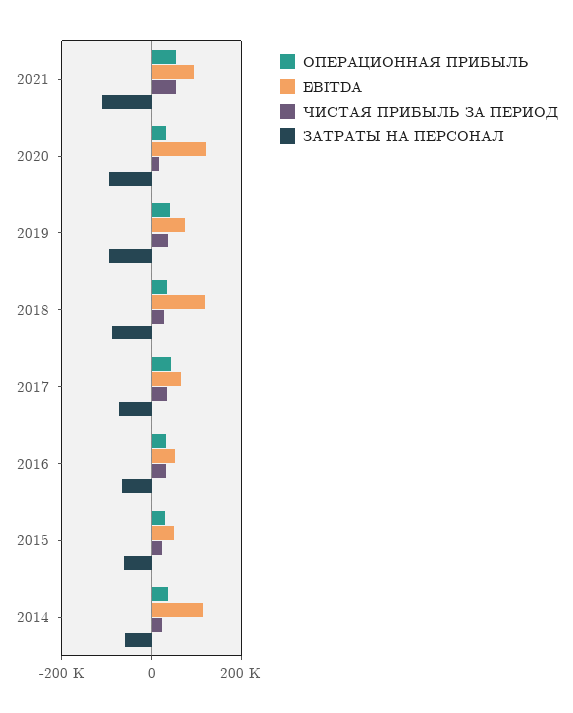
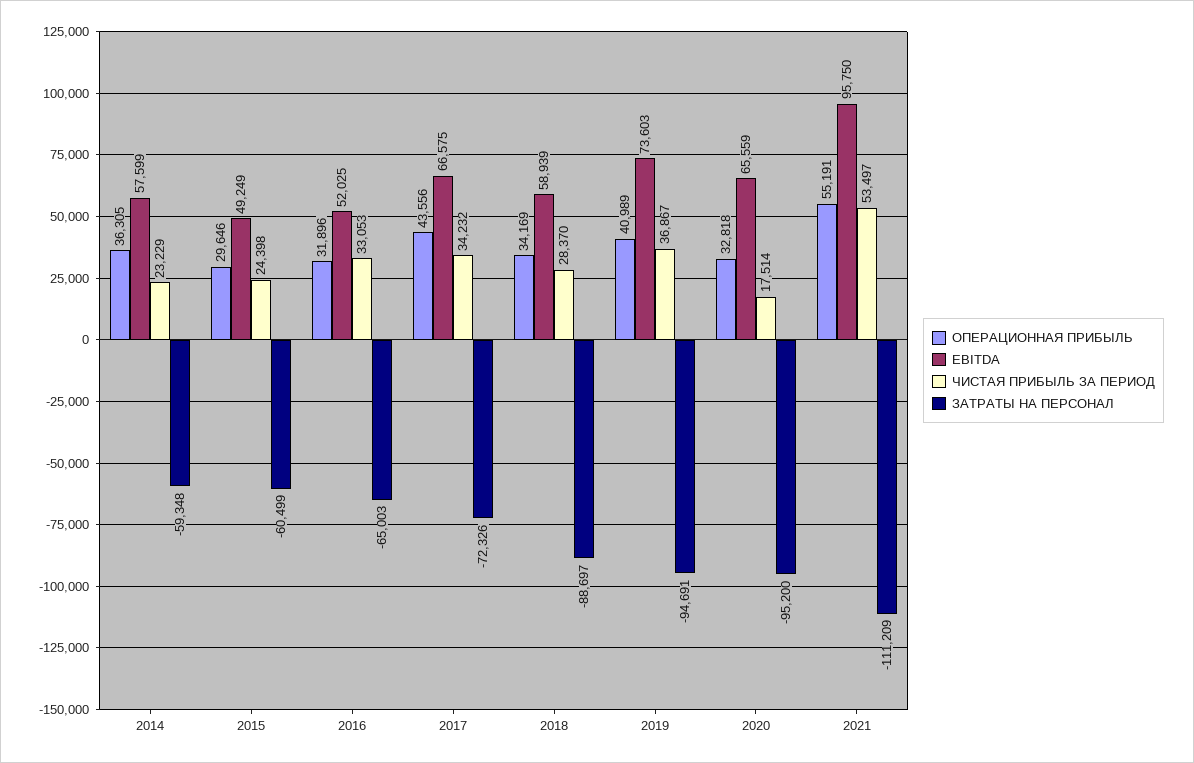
  {
    "ОПЕРАЦИОННАЯ ПРИБЫЛЬ": {
      "2021": 55191,
      "2020": 32818,
      "2019": 40989,
      "2018": 34169,
      "2017": 43556,
      "2016": 31896,
      "2015": 29646,
      "2014": 36305
    },
    "EBITDA": {
      "2021": 95750,
-     "2020": 120000,
+     "2020": 65559,
      "2019": 73603,
-     "2018": 120000,
+     "2018": 58939,
      "2017": 66575,
      "2016": 52025,
      "2015": 49249,
-     "2014": 120000
+     "2014": 57599
    },
    "ЧИСТАЯ ПРИБЫЛЬ ЗА ПЕРИОД": {
      "2021": 53497,
      "2020": 17514,
      "2019": 36867,
      "2018": 28370,
      "2017": 34232,
      "2016": 33053,
      "2015": 24398,
      "2014": 23229
    },
    "ЗАТРАТЫ НА ПЕРСОНАЛ": {
      "2021": -111209,
      "2020": -95200,
      "2019": -94691,
      "2018": -88697,
      "2017": -72326,
      "2016": -65003,
      "2015": -60499,
      "2014": -59348
    }
  }

